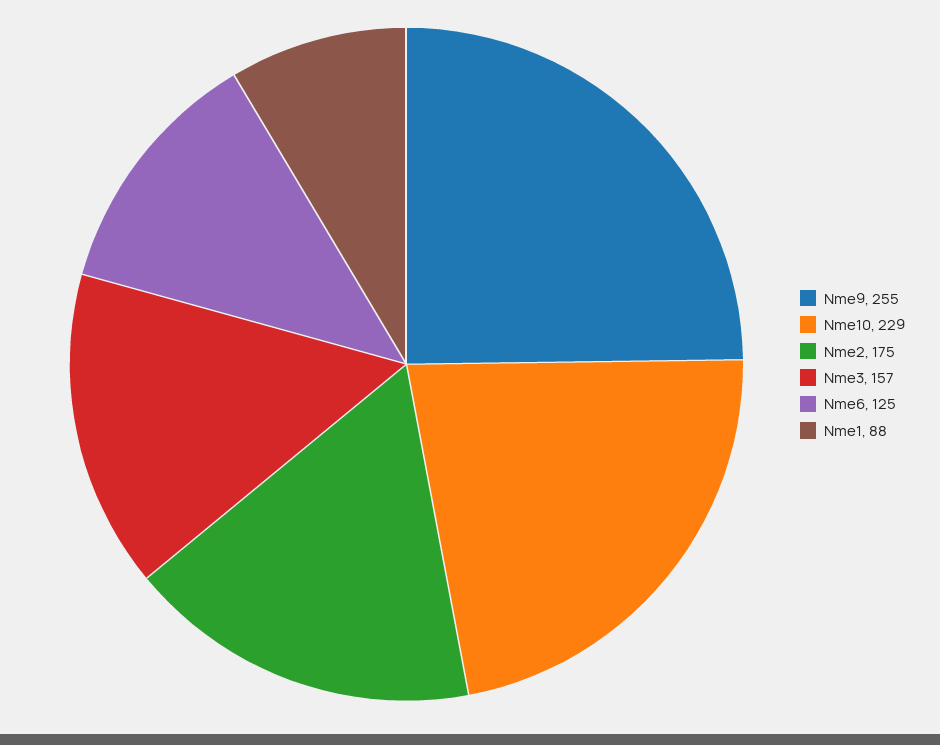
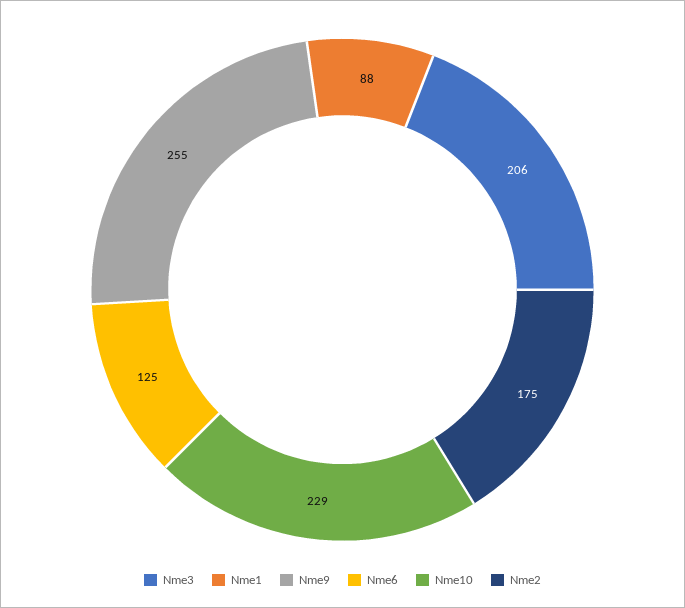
  {
    "Nme9": 255,
    "Nme10": 229,
    "Nme2": 175,
-   "Nme3": 157,
+   "Nme3": 206,
    "Nme6": 125,
    "Nme1": 88
  }

